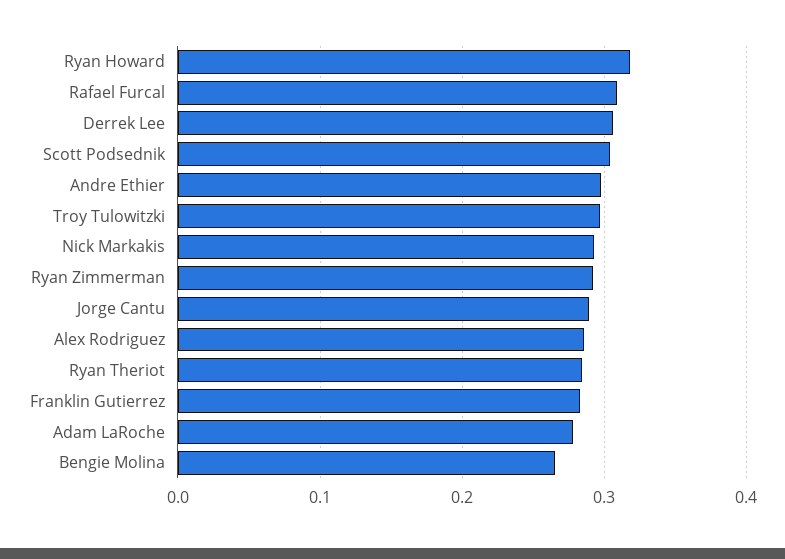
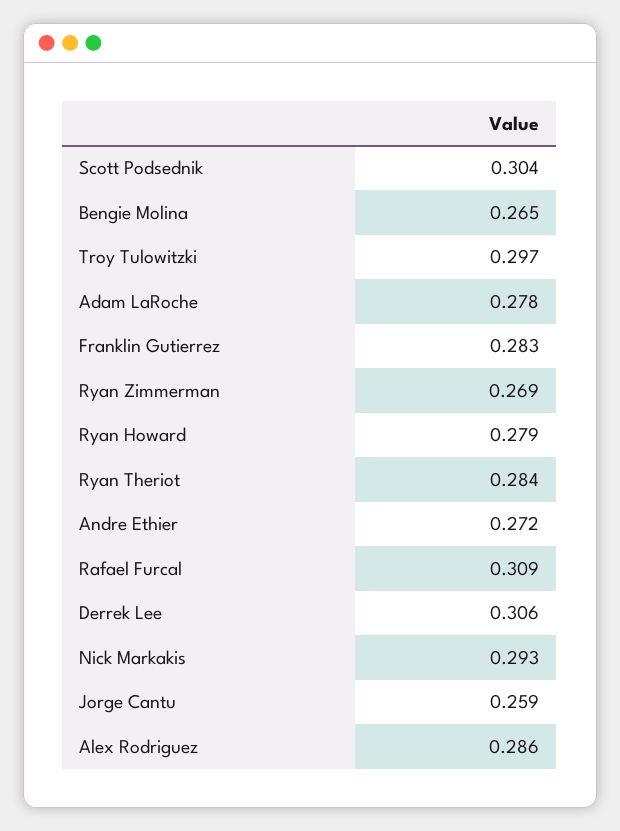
  {
-   "Ryan Howard": 0.32,
+   "Ryan Howard": 0.279,
    "Rafael Furcal": 0.309,
    "Derrek Lee": 0.306,
    "Scott Podsednik": 0.304,
-   "Andre Ethier": 0.3,
+   "Andre Ethier": 0.272,
    "Troy Tulowitzki": 0.297,
    "Nick Markakis": 0.293,
-   "Ryan Zimmerman": 0.29,
+   "Ryan Zimmerman": 0.269,
-   "Jorge Cantu": 0.29,
+   "Jorge Cantu": 0.259,
    "Alex Rodriguez": 0.286,
    "Ryan Theriot": 0.284,
    "Franklin Gutierrez": 0.283,
    "Adam LaRoche": 0.278,
    "Bengie Molina": 0.265
  }

